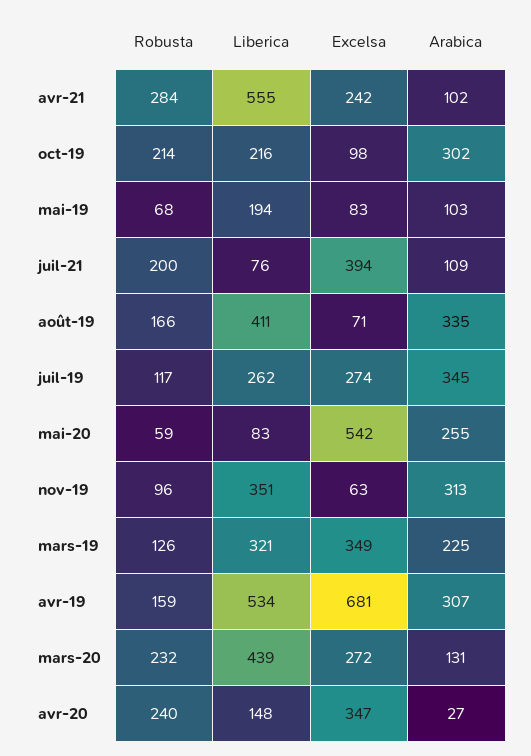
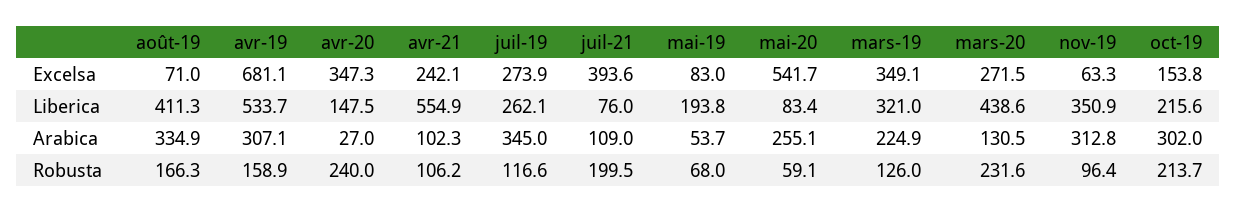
  {
    "Robusta": {
-     "avr-21": 284,
+     "avr-21": 106.2,
      "oct-19": 213.7,
      "mai-19": 68,
      "juil-21": 199.5,
      "août-19": 166.3,
      "juil-19": 116.6,
      "mai-20": 59.1,
      "nov-19": 96.4,
      "mars-19": 126,
      "avr-19": 158.9,
      "mars-20": 231.6,
      "avr-20": 240
    },
    "Liberica": {
      "avr-21": 554.9,
      "oct-19": 215.6,
      "mai-19": 193.8,
      "juil-21": 76,
      "août-19": 411.3,
      "juil-19": 262.1,
      "mai-20": 83.4,
      "nov-19": 350.9,
      "mars-19": 321,
      "avr-19": 533.7,
      "mars-20": 438.6,
      "avr-20": 147.5
    },
    "Excelsa": {
      "avr-21": 242.1,
-     "oct-19": 98,
+     "oct-19": 153.8,
      "mai-19": 83,
      "juil-21": 393.6,
      "août-19": 71,
      "juil-19": 273.9,
      "mai-20": 541.7,
      "nov-19": 63.3,
      "mars-19": 349.1,
      "avr-19": 681.1,
      "mars-20": 271.5,
      "avr-20": 347.3
    },
    "Arabica": {
      "avr-21": 102.3,
      "oct-19": 302,
-     "mai-19": 103,
+     "mai-19": 53.7,
      "juil-21": 109,
      "août-19": 334.9,
      "juil-19": 345,
      "mai-20": 255.1,
      "nov-19": 312.8,
      "mars-19": 224.9,
      "avr-19": 307.1,
      "mars-20": 130.5,
      "avr-20": 27
    }
  }

